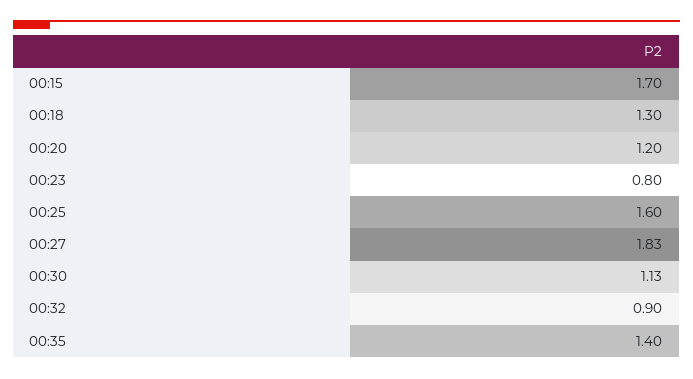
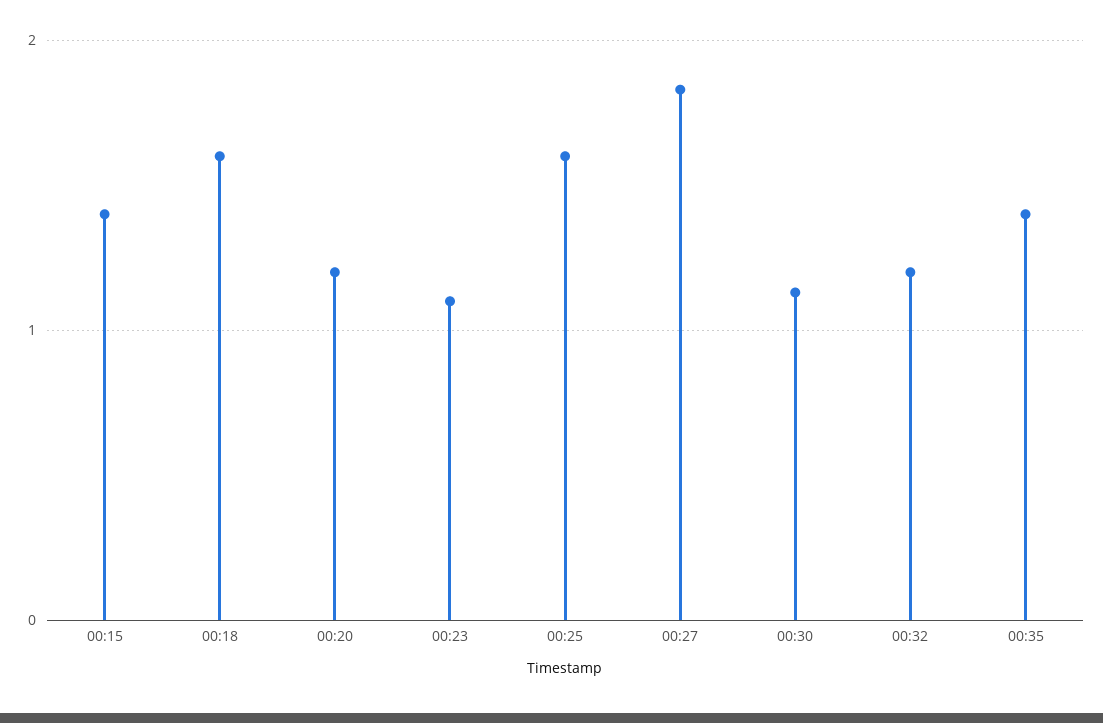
  {
-   "00:15": 1.7,
+   "00:15": 1.4,
-   "00:18": 1.3,
+   "00:18": 1.6,
    "00:20": 1.2,
-   "00:23": 0.8,
+   "00:23": 1.1,
    "00:25": 1.6,
    "00:27": 1.83,
    "00:30": 1.13,
-   "00:32": 0.9,
+   "00:32": 1.2,
    "00:35": 1.4
  }

